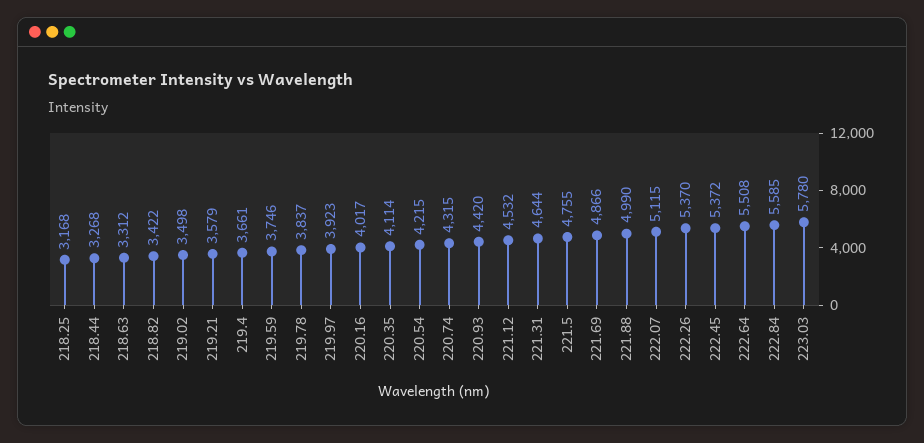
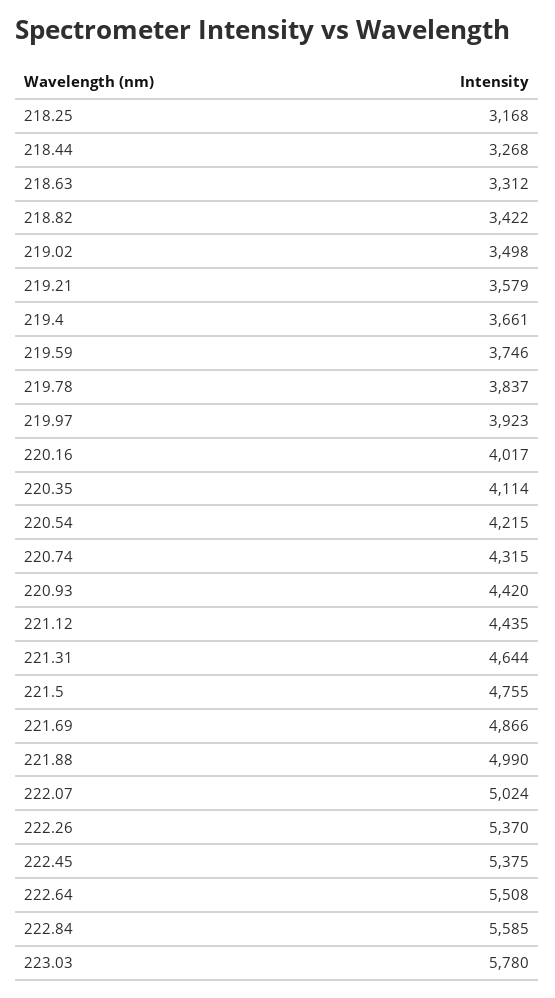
  {
    "218.25": 3168,
    "218.44": 3268,
    "218.63": 3312,
    "218.82": 3422,
    "219.02": 3498,
    "219.21": 3579,
    "219.4": 3661,
    "219.59": 3746,
    "219.78": 3837,
    "219.97": 3923,
    "220.16": 4017,
    "220.35": 4114,
    "220.54": 4215,
    "220.74": 4315,
    "220.93": 4420,
-   "221.12": 4532,
+   "221.12": 4435,
    "221.31": 4644,
    "221.5": 4755,
    "221.69": 4866,
    "221.88": 4990,
-   "222.07": 5115,
+   "222.07": 5024,
    "222.26": 5370,
-   "222.45": 5372,
+   "222.45": 5375,
    "222.64": 5508,
    "222.84": 5585,
    "223.03": 5780
  }

